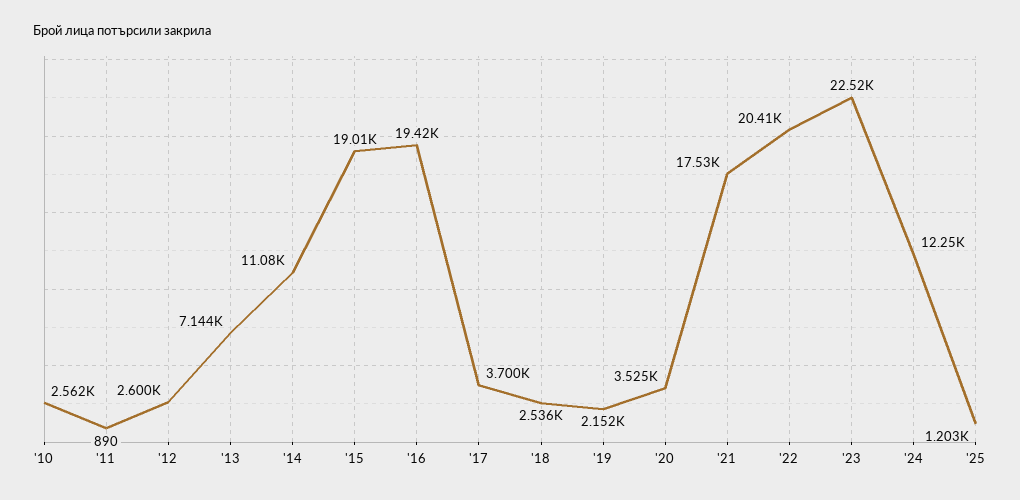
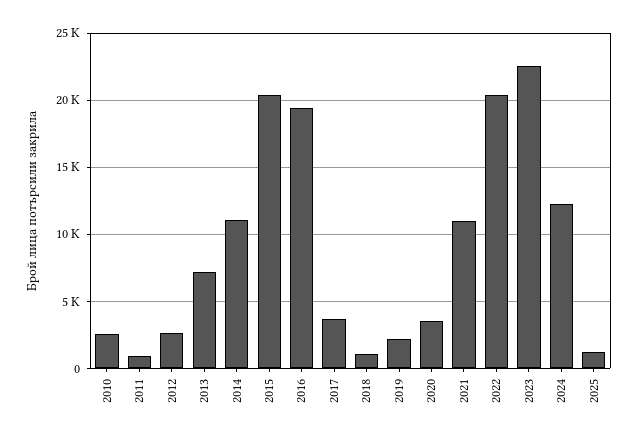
  {
    "'10": 2562,
    "'11": 890,
    "'12": 2600,
    "'13": 7144,
    "'14": 11080,
-   "'15": 19010,
+   "'15": 20500,
    "'16": 19420,
    "'17": 3700,
-   "'18": 2536,
+   "'18": 1000,
    "'19": 2152,
    "'20": 3525,
-   "'21": 17530,
+   "'21": 11000,
    "'22": 20410,
    "'23": 22520,
    "'24": 12250,
    "'25": 1203
  }

